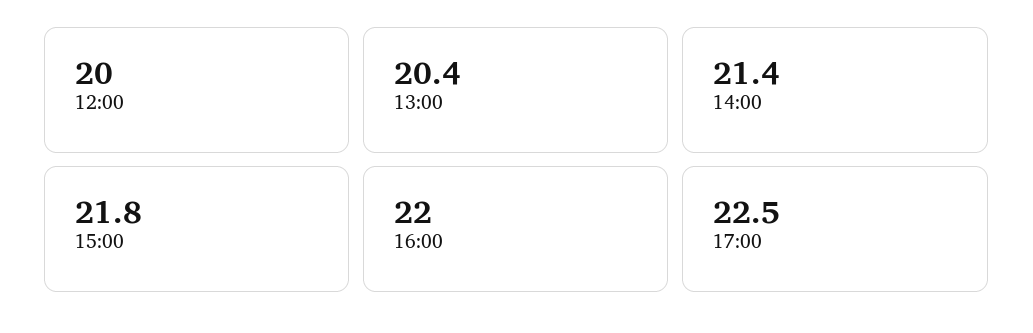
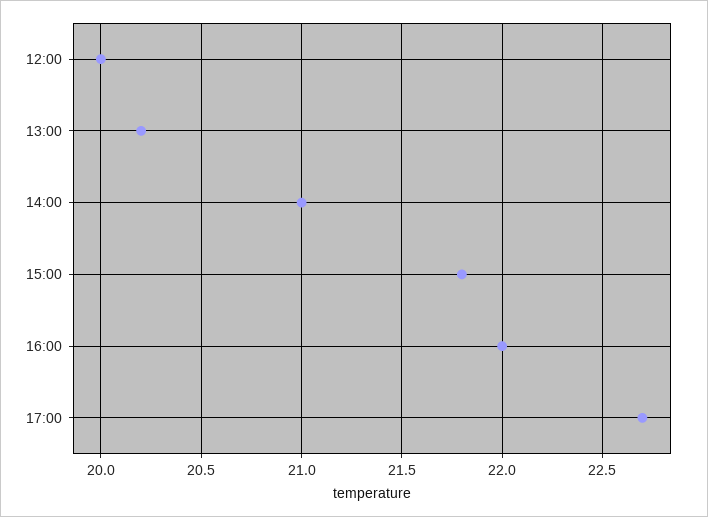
  {
    "12:00": 20,
-   "13:00": 20.4,
+   "13:00": 20.2,
-   "14:00": 21.4,
+   "14:00": 21,
    "15:00": 21.8,
    "16:00": 22,
-   "17:00": 22.5
+   "17:00": 22.7
  }

